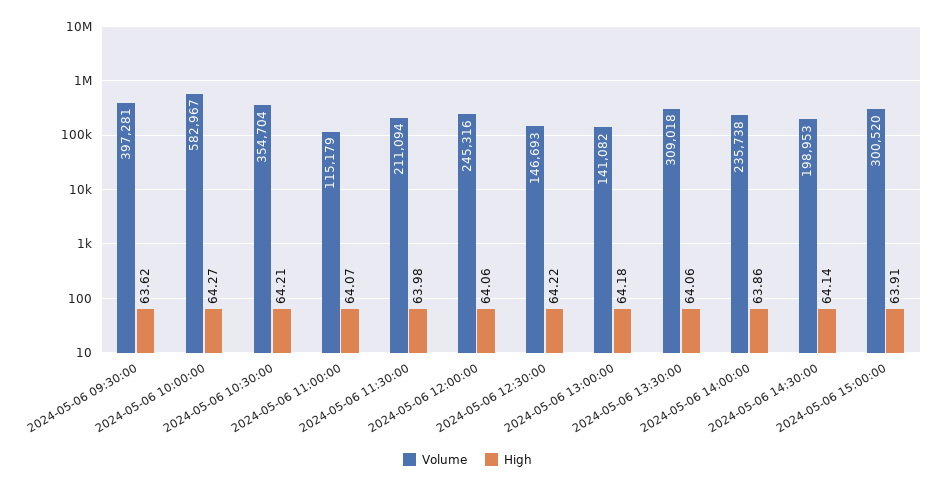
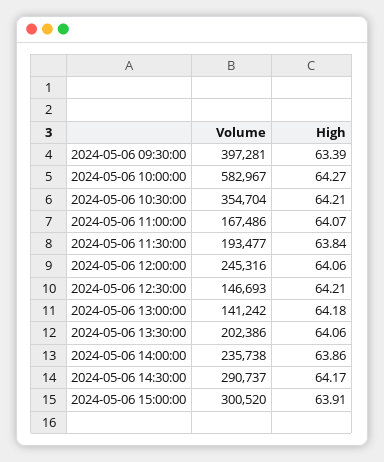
  {
    "Volume": {
      "2024-05-06 09:30:00": 397281,
      "2024-05-06 10:00:00": 582967,
      "2024-05-06 10:30:00": 354704,
-     "2024-05-06 11:00:00": 115179,
+     "2024-05-06 11:00:00": 167486,
-     "2024-05-06 11:30:00": 211094,
+     "2024-05-06 11:30:00": 193477,
      "2024-05-06 12:00:00": 245316,
      "2024-05-06 12:30:00": 146693,
-     "2024-05-06 13:00:00": 141082,
+     "2024-05-06 13:00:00": 141242,
-     "2024-05-06 13:30:00": 309018,
+     "2024-05-06 13:30:00": 202386,
      "2024-05-06 14:00:00": 235738,
-     "2024-05-06 14:30:00": 198953,
+     "2024-05-06 14:30:00": 290737,
      "2024-05-06 15:00:00": 300520
    },
    "High": {
-     "2024-05-06 09:30:00": 63.62,
+     "2024-05-06 09:30:00": 63.39,
      "2024-05-06 10:00:00": 64.27,
      "2024-05-06 10:30:00": 64.21,
      "2024-05-06 11:00:00": 64.07,
-     "2024-05-06 11:30:00": 63.98,
+     "2024-05-06 11:30:00": 63.84,
      "2024-05-06 12:00:00": 64.06,
-     "2024-05-06 12:30:00": 64.22,
+     "2024-05-06 12:30:00": 64.21,
      "2024-05-06 13:00:00": 64.18,
      "2024-05-06 13:30:00": 64.06,
      "2024-05-06 14:00:00": 63.86,
-     "2024-05-06 14:30:00": 64.14,
+     "2024-05-06 14:30:00": 64.17,
      "2024-05-06 15:00:00": 63.91
    }
  }

